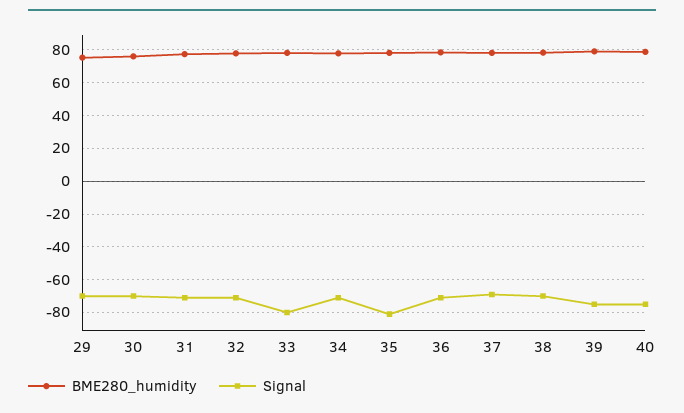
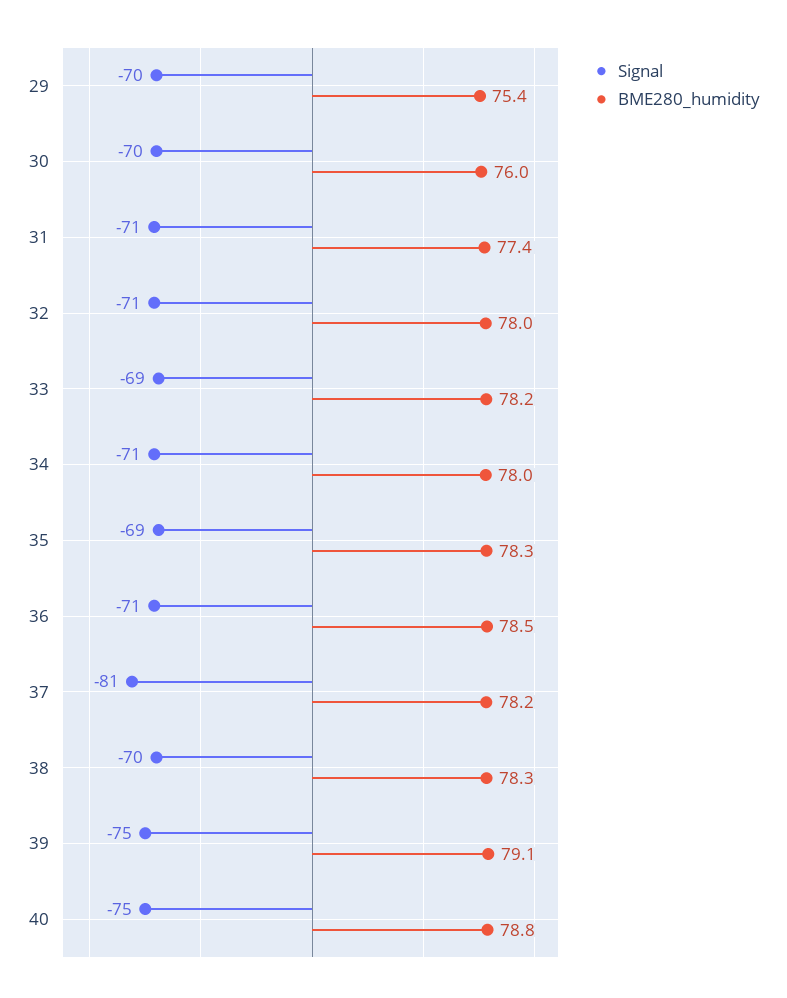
  {
    "BME280_humidity": {
      "29": 75.4,
      "30": 76,
      "31": 77.4,
      "32": 78,
      "33": 78.2,
      "34": 78,
      "35": 78.3,
      "36": 78.5,
      "37": 78.2,
      "38": 78.3,
      "39": 79.1,
      "40": 78.8
    },
    "Signal": {
      "29": -70,
      "30": -70,
      "31": -71,
      "32": -71,
-     "33": -80,
+     "33": -69,
      "34": -71,
-     "35": -80,
+     "35": -69,
      "36": -71,
-     "37": -70,
+     "37": -81,
      "38": -70,
      "39": -75,
      "40": -75
    }
  }

